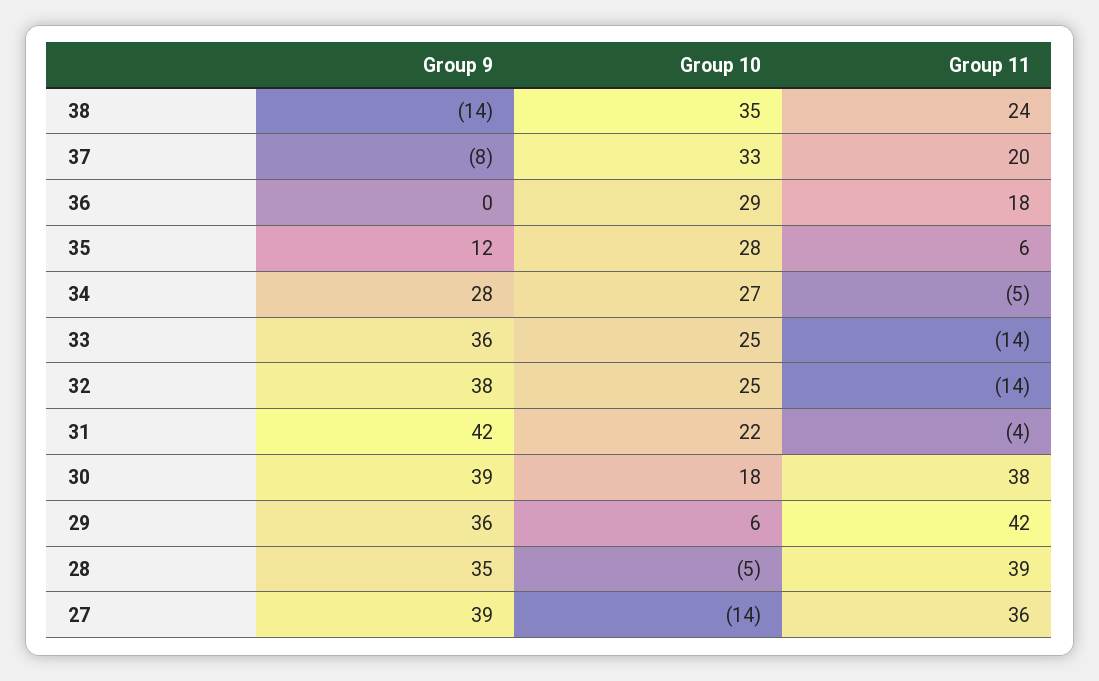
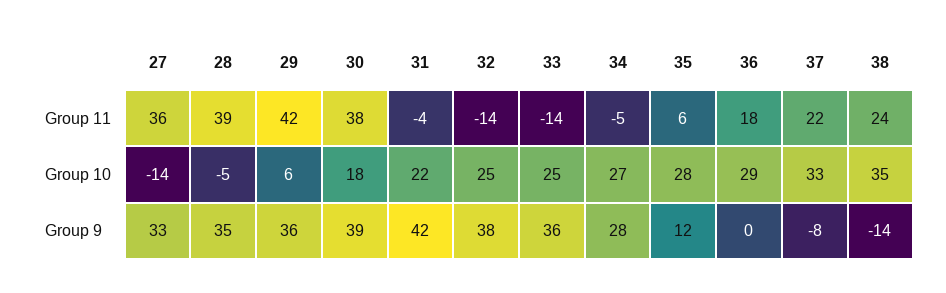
  {
    "Group 9": {
      "38": -14,
      "37": -8,
      "36": 0,
      "35": 12,
      "34": 28,
      "33": 36,
      "32": 38,
      "31": 42,
      "30": 39,
      "29": 36,
      "28": 35,
-     "27": 39
+     "27": 33
    },
    "Group 10": {
      "38": 35,
      "37": 33,
      "36": 29,
      "35": 28,
      "34": 27,
      "33": 25,
      "32": 25,
      "31": 22,
      "30": 18,
      "29": 6,
      "28": -5,
      "27": -14
    },
    "Group 11": {
      "38": 24,
-     "37": 20,
+     "37": 22,
      "36": 18,
      "35": 6,
      "34": -5,
      "33": -14,
      "32": -14,
      "31": -4,
      "30": 38,
      "29": 42,
      "28": 39,
      "27": 36
    }
  }

